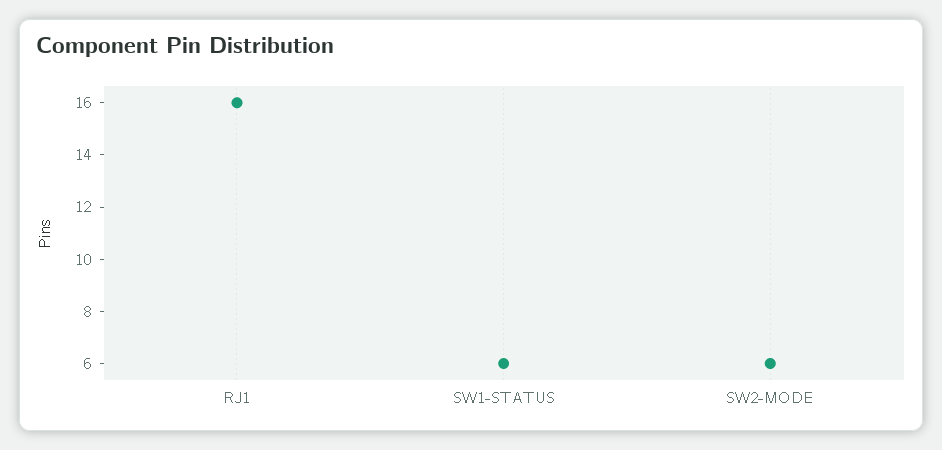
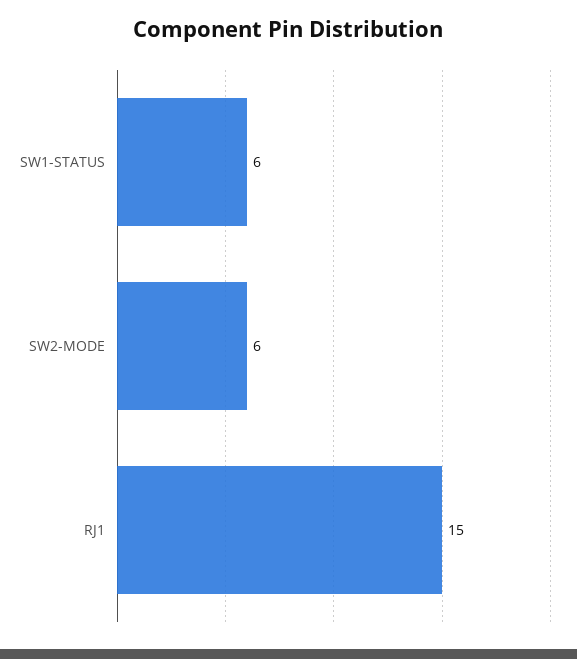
  {
-   "RJ1": 16,
+   "RJ1": 15,
    "SW1-STATUS": 6,
    "SW2-MODE": 6
  }

